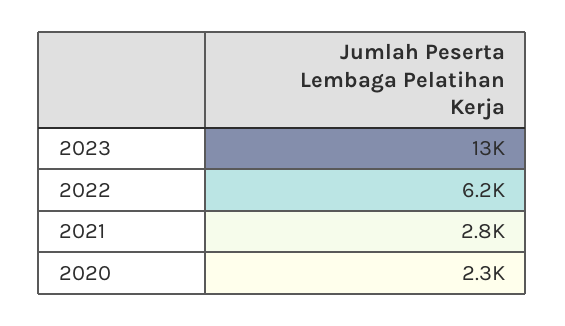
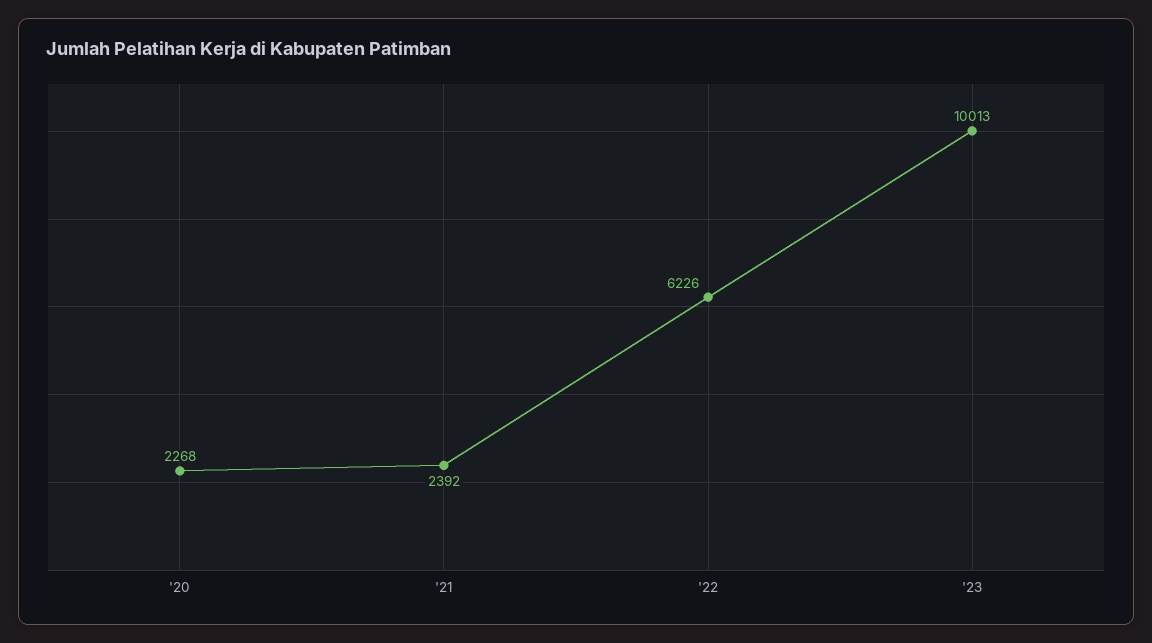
  {
-   "2023": 13000,
+   "2023": 10013,
    "2022": 6226,
-   "2021": 2800,
+   "2021": 2392,
    "2020": 2268
  }

